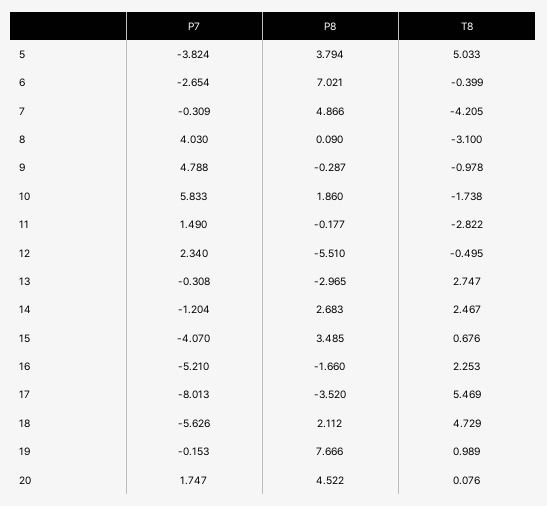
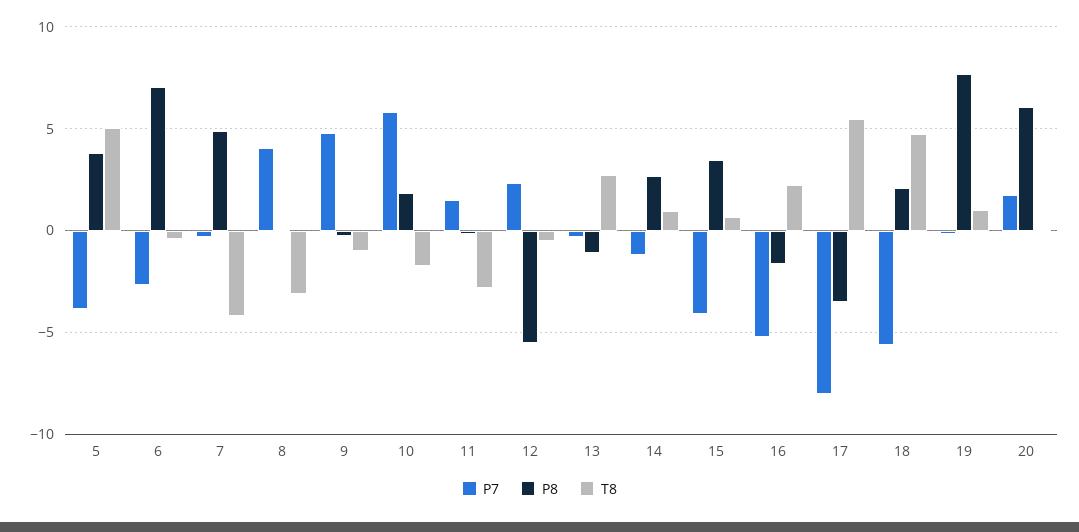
  {
    "P7": {
      "5": -3.824,
      "6": -2.654,
      "7": -0.309,
      "8": 4.03,
      "9": 4.788,
      "10": 5.833,
      "11": 1.49,
      "12": 2.34,
      "13": -0.308,
      "14": -1.204,
      "15": -4.07,
      "16": -5.21,
      "17": -8.013,
      "18": -5.626,
      "19": -0.153,
      "20": 1.747
    },
    "P8": {
      "5": 3.794,
      "6": 7.021,
      "7": 4.866,
      "8": 0.09,
      "9": -0.287,
      "10": 1.86,
      "11": -0.177,
      "12": -5.51,
-     "13": -2.965,
+     "13": -1,
      "14": 2.683,
      "15": 3.485,
      "16": -1.66,
      "17": -3.52,
      "18": 2.112,
      "19": 7.666,
-     "20": 4.522
+     "20": 6
    },
    "T8": {
      "5": 5.033,
      "6": -0.399,
      "7": -4.205,
      "8": -3.1,
      "9": -0.978,
      "10": -1.738,
      "11": -2.822,
      "12": -0.495,
      "13": 2.747,
-     "14": 2.467,
+     "14": 1,
      "15": 0.676,
      "16": 2.253,
      "17": 5.469,
      "18": 4.729,
      "19": 0.989,
      "20": 0.076
    }
  }

